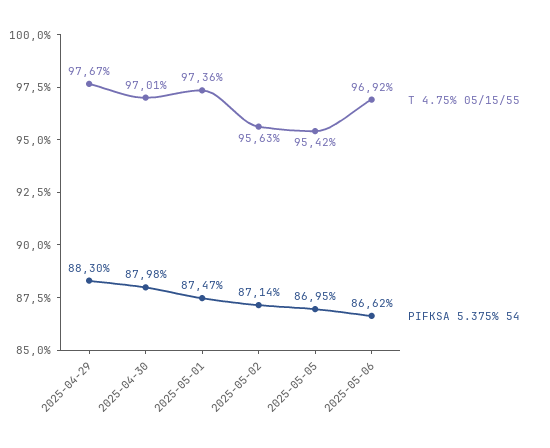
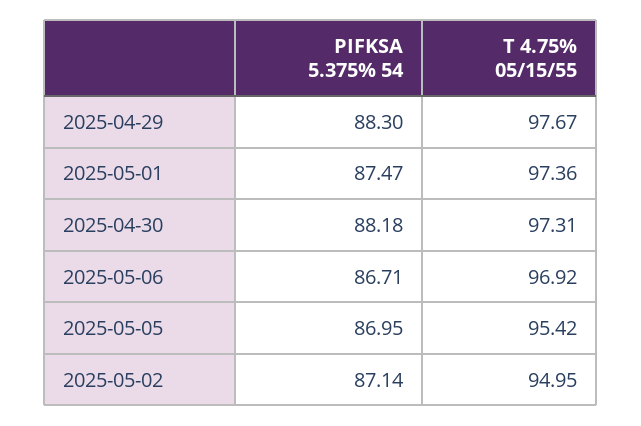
  {
    "T 4.75% 05/15/55": {
      "2025-04-29": 97.67,
-     "2025-04-30": 97.01,
+     "2025-04-30": 97.31,
      "2025-05-01": 97.36,
-     "2025-05-02": 95.63,
+     "2025-05-02": 94.95,
      "2025-05-05": 95.42,
      "2025-05-06": 96.92
    },
    "PIFKSA 5.375% 54": {
      "2025-04-29": 88.3,
-     "2025-04-30": 87.98,
+     "2025-04-30": 88.18,
      "2025-05-01": 87.47,
      "2025-05-02": 87.14,
      "2025-05-05": 86.95,
-     "2025-05-06": 86.62
+     "2025-05-06": 86.71
    }
  }

